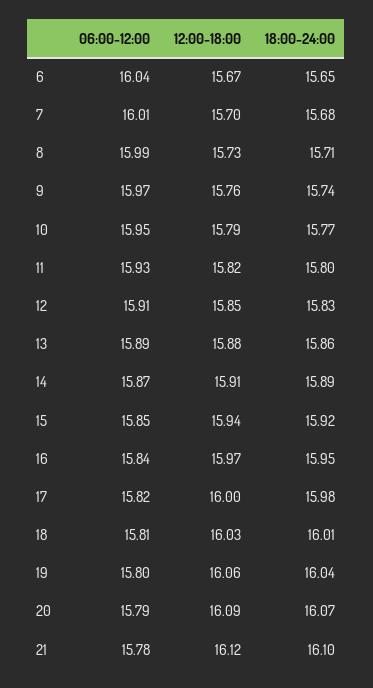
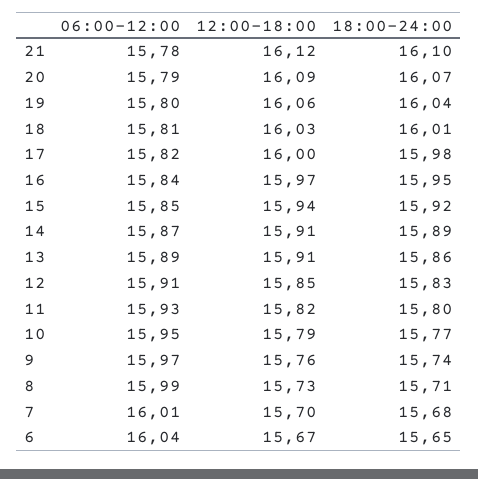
  {
    "06:00-12:00": {
      "6": 16.04,
      "7": 16.01,
      "8": 15.99,
      "9": 15.97,
      "10": 15.95,
      "11": 15.93,
      "12": 15.91,
      "13": 15.89,
      "14": 15.87,
      "15": 15.85,
      "16": 15.84,
      "17": 15.82,
      "18": 15.81,
      "19": 15.8,
      "20": 15.79,
      "21": 15.78
    },
    "12:00-18:00": {
      "6": 15.67,
      "7": 15.7,
      "8": 15.73,
      "9": 15.76,
      "10": 15.79,
      "11": 15.82,
      "12": 15.85,
-     "13": 15.88,
+     "13": 15.91,
      "14": 15.91,
      "15": 15.94,
      "16": 15.97,
      "17": 16,
      "18": 16.03,
      "19": 16.06,
      "20": 16.09,
      "21": 16.12
    },
    "18:00-24:00": {
      "6": 15.65,
      "7": 15.68,
      "8": 15.71,
      "9": 15.74,
      "10": 15.77,
      "11": 15.8,
      "12": 15.83,
      "13": 15.86,
      "14": 15.89,
      "15": 15.92,
      "16": 15.95,
      "17": 15.98,
      "18": 16.01,
      "19": 16.04,
      "20": 16.07,
      "21": 16.1
    }
  }

